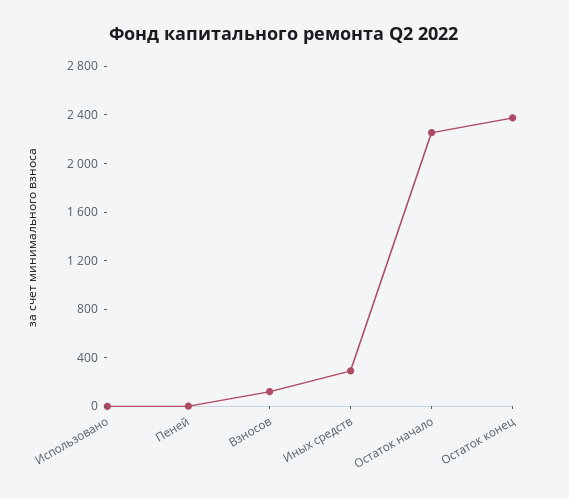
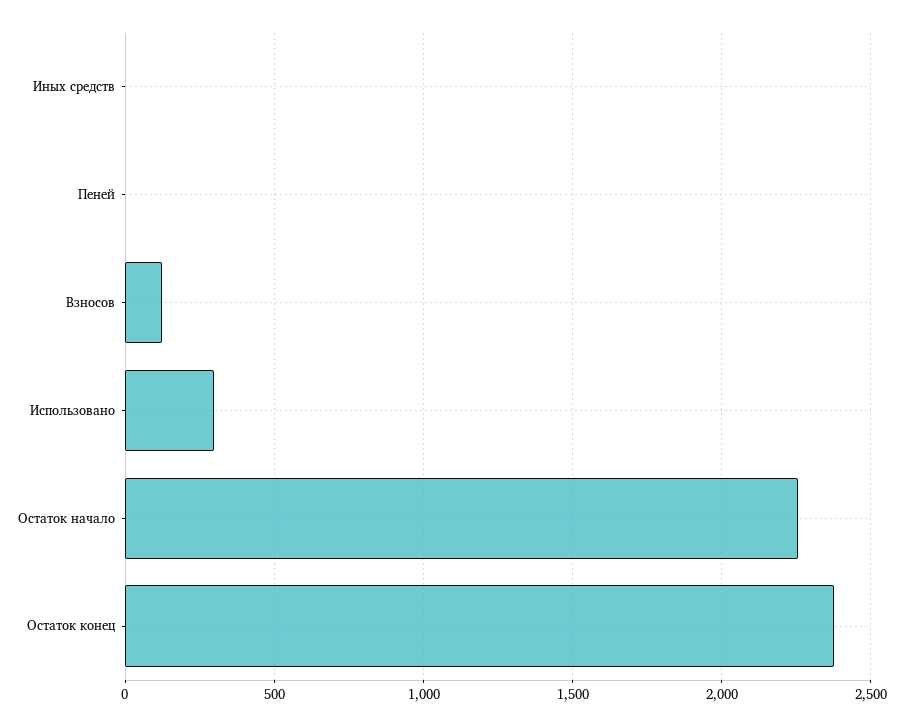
  {
-   "Использовано": 0,
+   "Использовано": 300,
    "Пеней": 0,
    "Взносов": 100,
-   "Иных средств": 300,
+   "Иных средств": 0,
    "Остаток начало": 2250,
    "Остаток конец": 2400
  }

